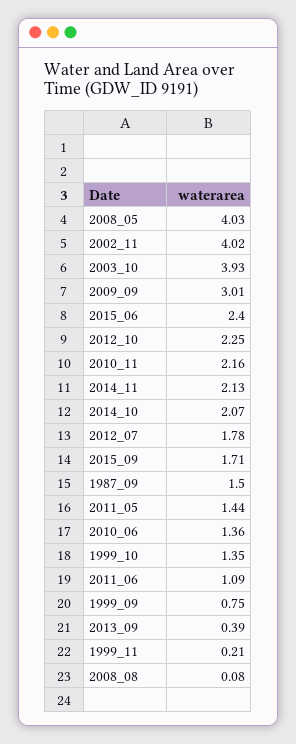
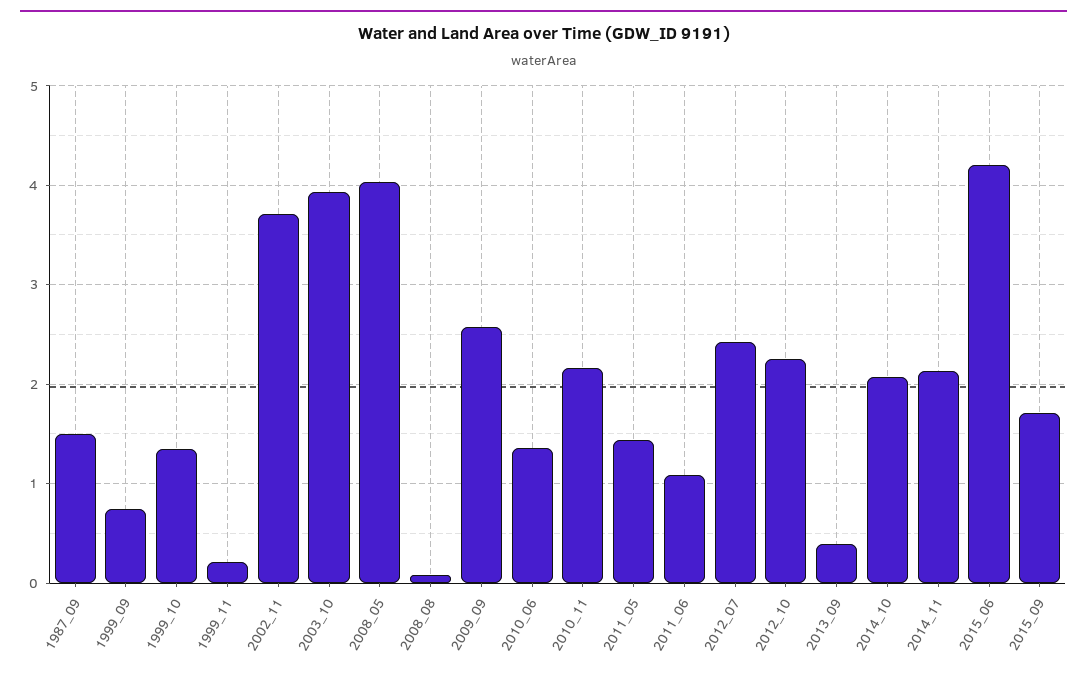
  {
    "2008_05": 4.03,
-   "2002_11": 4.02,
+   "2002_11": 3.7,
    "2003_10": 3.93,
-   "2009_09": 3.01,
+   "2009_09": 2.6,
-   "2015_06": 2.4,
+   "2015_06": 4.2,
    "2012_10": 2.25,
    "2010_11": 2.16,
    "2014_11": 2.13,
    "2014_10": 2.07,
-   "2012_07": 1.78,
+   "2012_07": 2.4,
    "2015_09": 1.71,
    "1987_09": 1.5,
    "2011_05": 1.44,
    "2010_06": 1.36,
    "1999_10": 1.35,
    "2011_06": 1.09,
    "1999_09": 0.75,
    "2013_09": 0.39,
    "1999_11": 0.21,
    "2008_08": 0.08
  }

